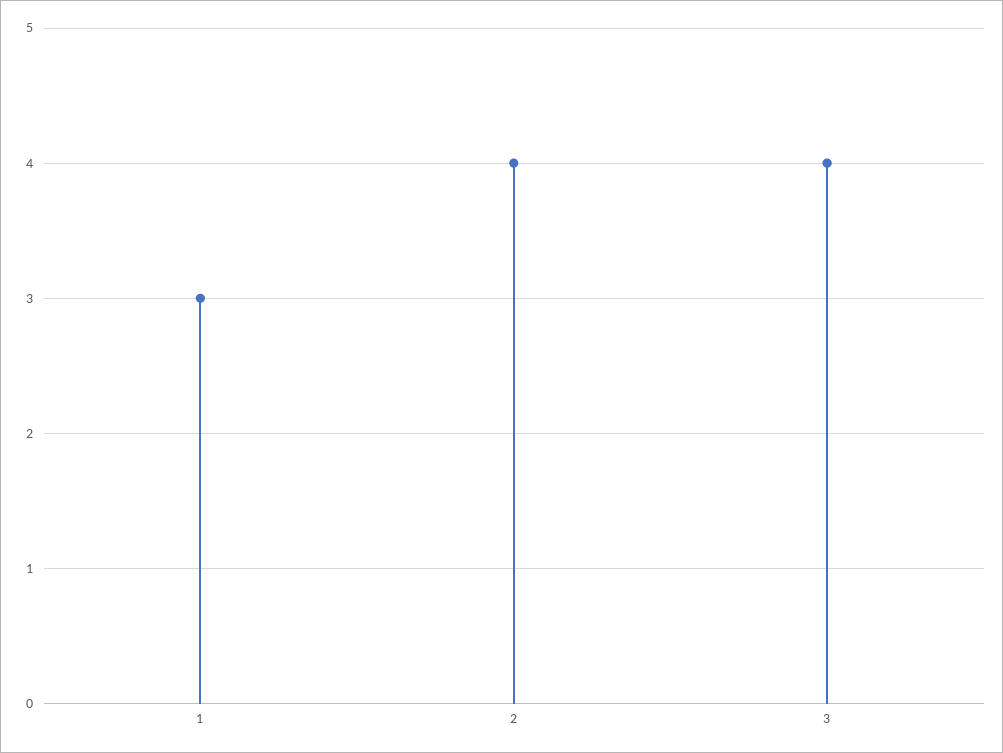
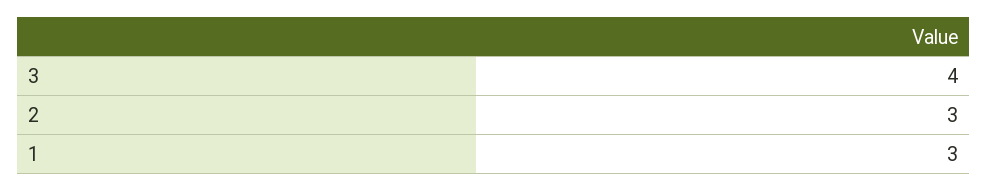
  {
    "1": 3,
-   "2": 4,
+   "2": 3,
    "3": 4
  }

